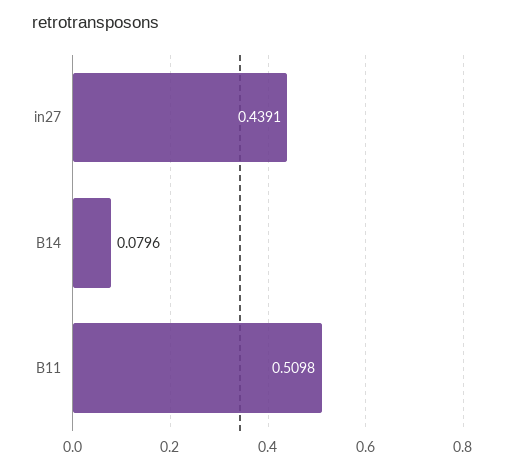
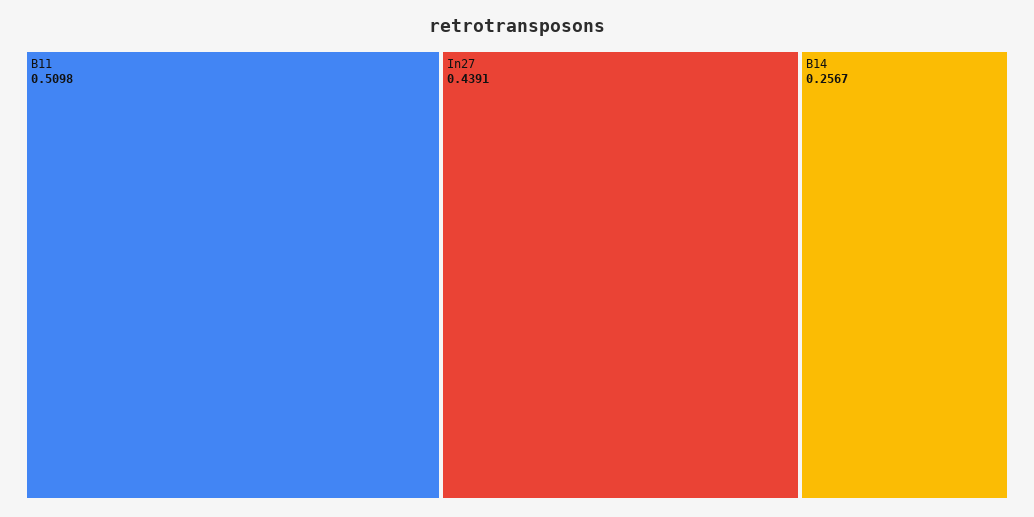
  {
    "in27": 0.4391,
-   "B14": 0.0796,
+   "B14": 0.2567,
    "B11": 0.5098
  }

